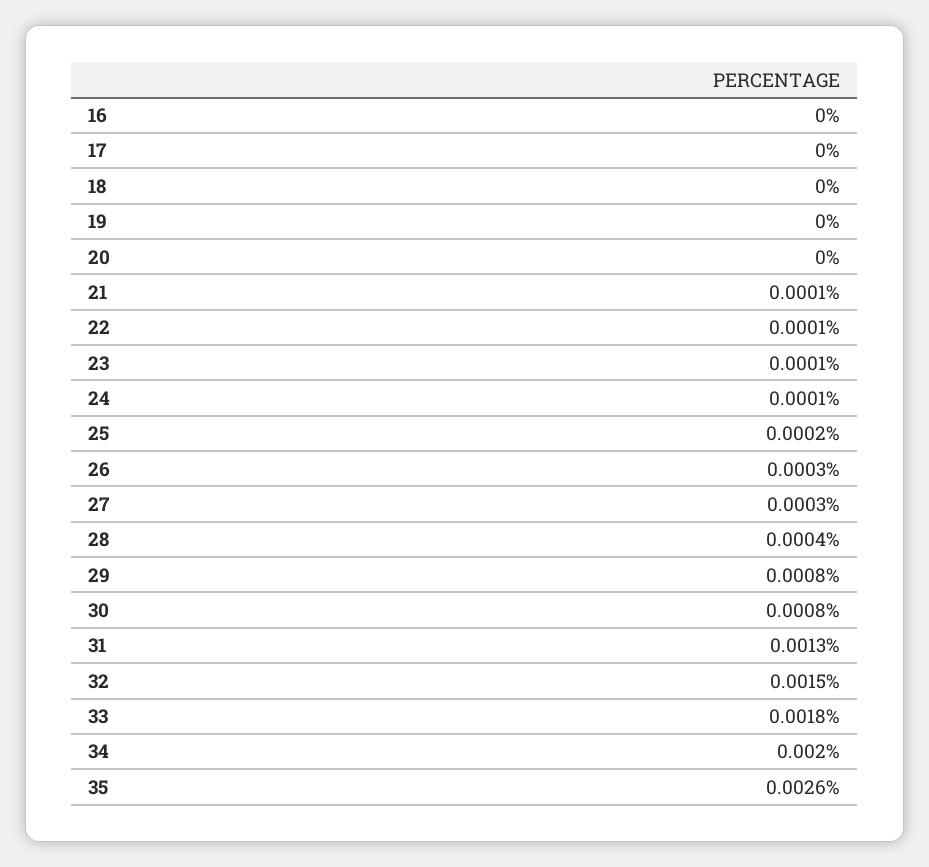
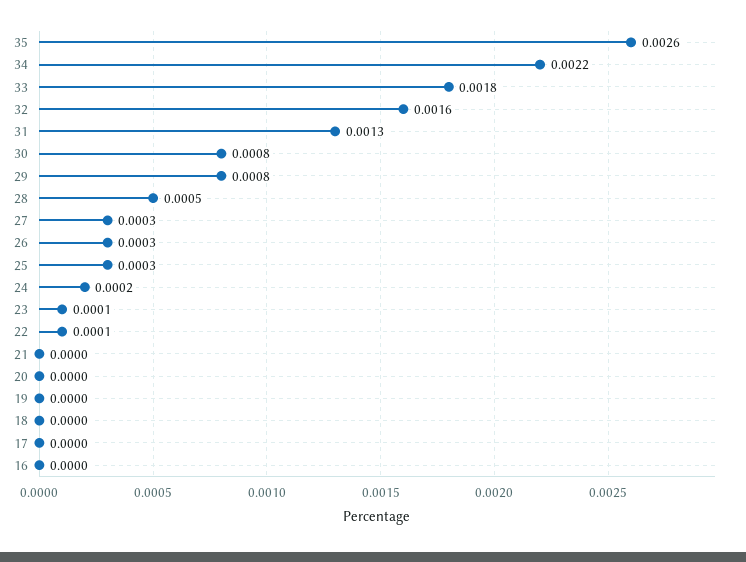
  {
    "16": 0,
    "17": 0,
    "18": 0,
    "19": 0,
    "20": 0,
-   "21": 0.0001,
+   "21": 0,
    "22": 0.0001,
    "23": 0.0001,
-   "24": 0.0001,
+   "24": 0.0002,
-   "25": 0.0002,
+   "25": 0.0003,
    "26": 0.0003,
    "27": 0.0003,
-   "28": 0.0004,
+   "28": 0.0005,
    "29": 0.0008,
    "30": 0.0008,
    "31": 0.0013,
-   "32": 0.0015,
+   "32": 0.0016,
    "33": 0.0018,
-   "34": 0.002,
+   "34": 0.0022,
    "35": 0.0026
  }

